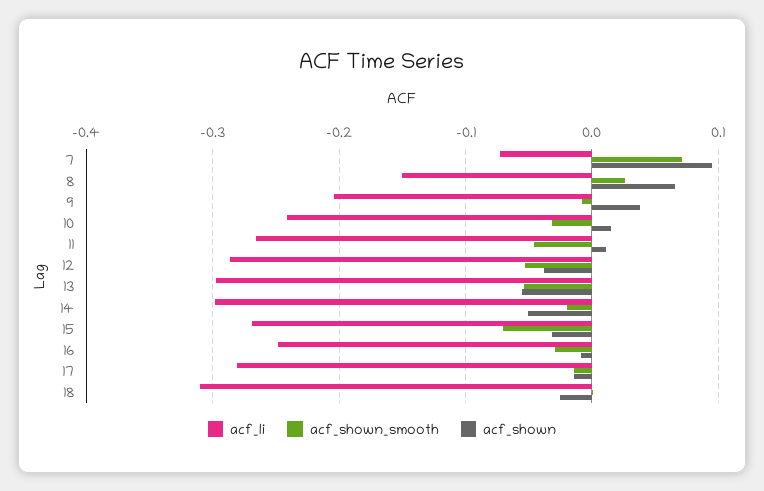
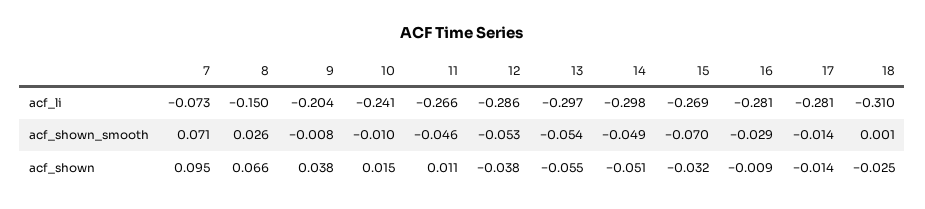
  {
    "acf_li": {
      "7": -0.073,
      "8": -0.15,
      "9": -0.204,
      "10": -0.241,
      "11": -0.266,
      "12": -0.286,
      "13": -0.297,
      "14": -0.298,
      "15": -0.269,
-     "16": -0.25,
+     "16": -0.281,
      "17": -0.281,
      "18": -0.31
    },
    "acf_shown_smooth": {
      "7": 0.071,
      "8": 0.026,
      "9": -0.008,
-     "10": -0.03,
+     "10": -0.01,
      "11": -0.046,
      "12": -0.053,
      "13": -0.054,
-     "14": -0.02,
+     "14": -0.049,
      "15": -0.07,
      "16": -0.029,
      "17": -0.014,
      "18": 0.001
    },
    "acf_shown": {
      "7": 0.095,
      "8": 0.066,
      "9": 0.038,
      "10": 0.015,
      "11": 0.011,
      "12": -0.038,
      "13": -0.055,
      "14": -0.051,
      "15": -0.032,
      "16": -0.009,
      "17": -0.014,
      "18": -0.025
    }
  }

